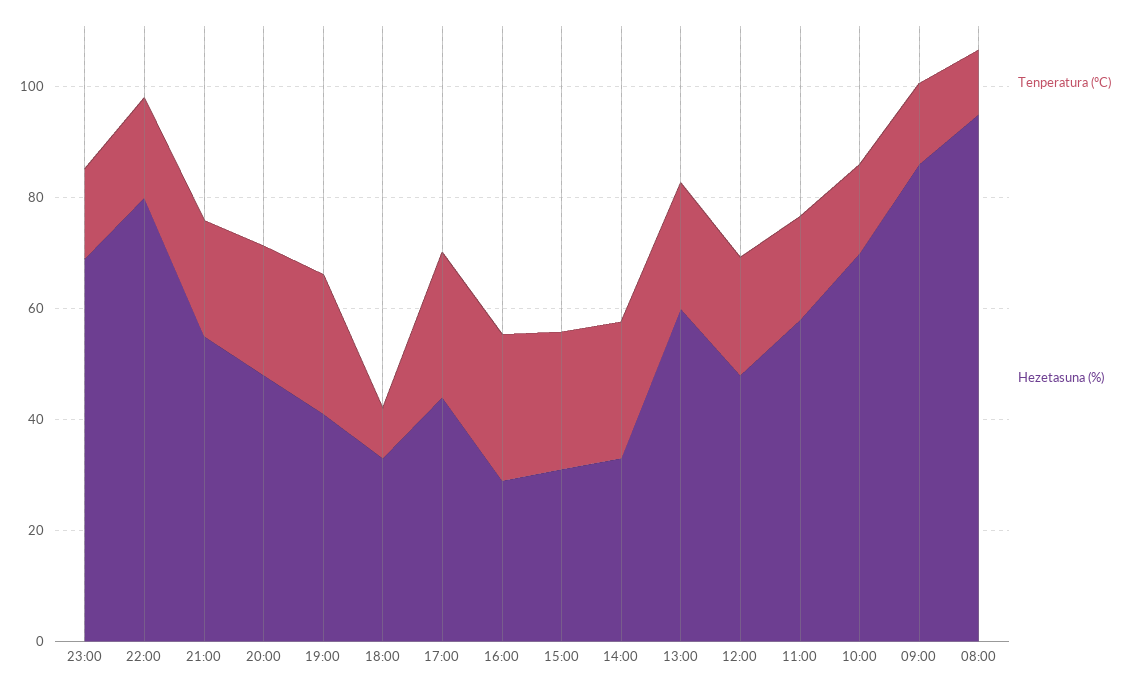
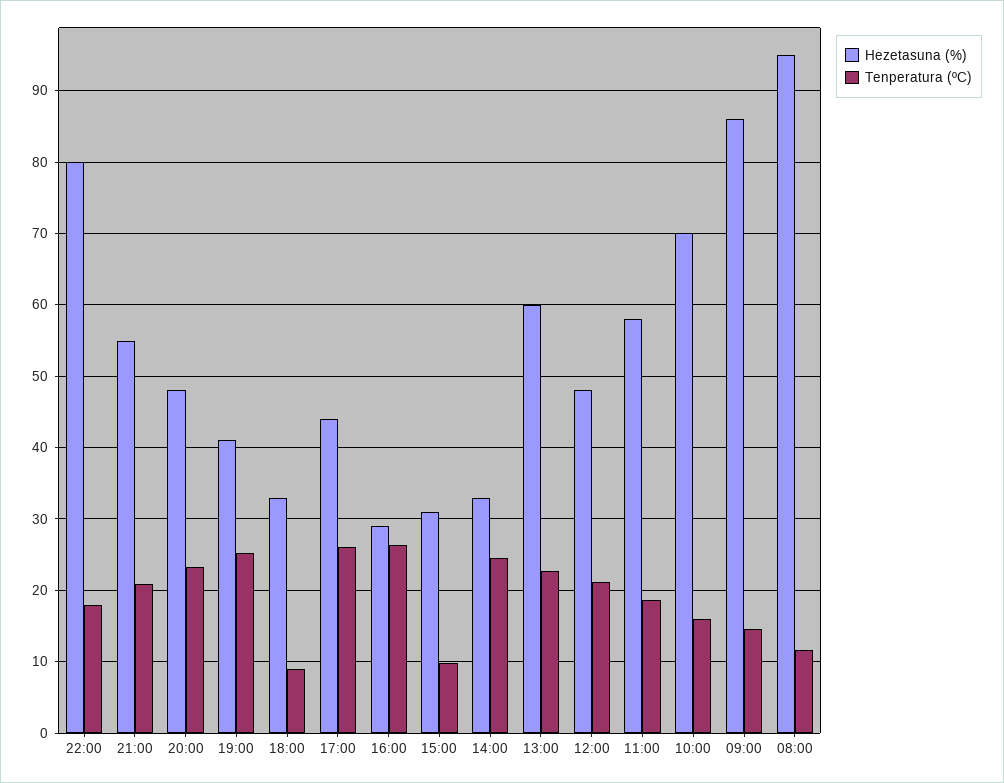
  {
    "Tenperatura (ºC)": {
-     "23:00": 15,
      "22:00": 18,
      "21:00": 21,
      "20:00": 23,
      "19:00": 25,
      "18:00": 9,
      "17:00": 26,
      "16:00": 26,
-     "15:00": 25,
+     "15:00": 10,
      "14:00": 25,
      "13:00": 23,
      "12:00": 21,
      "11:00": 19,
      "10:00": 16,
      "09:00": 15,
      "08:00": 12
    },
    "Hezetasuna (%)": {
-     "23:00": 70,
      "22:00": 80,
      "21:00": 55,
      "20:00": 48,
      "19:00": 41,
      "18:00": 33,
      "17:00": 44,
      "16:00": 29,
      "15:00": 31,
      "14:00": 33,
      "13:00": 60,
      "12:00": 48,
      "11:00": 58,
      "10:00": 70,
      "09:00": 86,
      "08:00": 95
    }
  }

